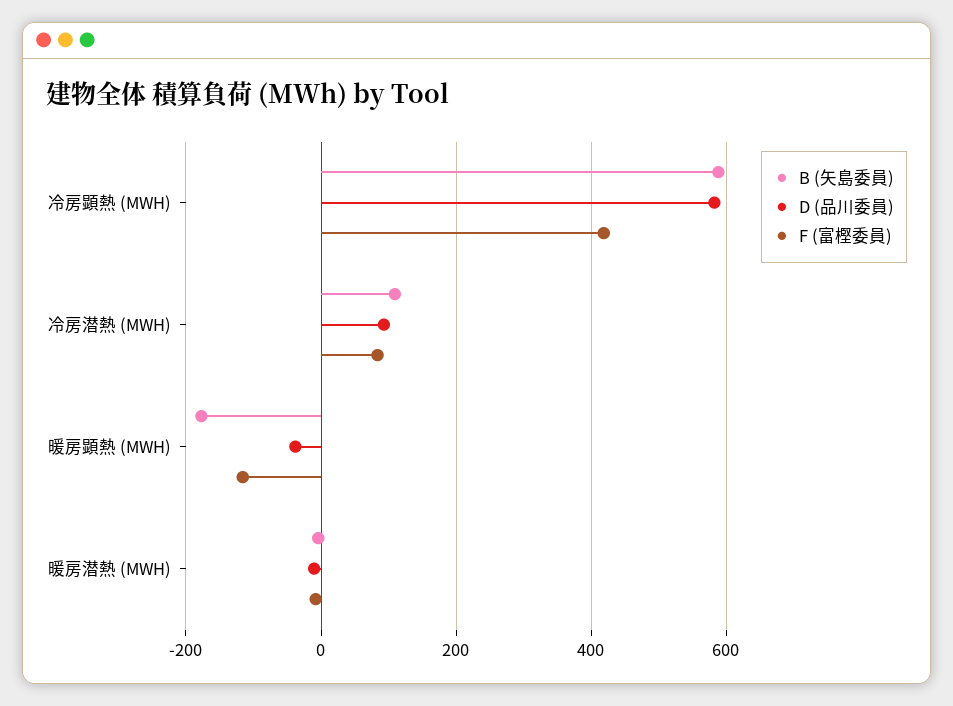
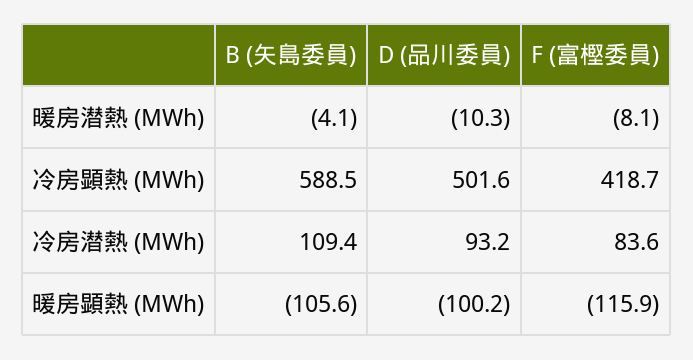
  {
    "B (矢島委員)": {
      "冷房顕熱 (MWH)": 588.5,
      "冷房潜熱 (MWH)": 109.4,
-     "暖房顕熱 (MWH)": -180,
+     "暖房顕熱 (MWH)": -105.6,
      "暖房潜熱 (MWH)": -4.1
    },
    "D (品川委員)": {
-     "冷房顕熱 (MWH)": 580,
+     "冷房顕熱 (MWH)": 501.6,
      "冷房潜熱 (MWH)": 93.2,
-     "暖房顕熱 (MWH)": -40,
+     "暖房顕熱 (MWH)": -100.2,
      "暖房潜熱 (MWH)": -10.3
    },
    "F (富樫委員)": {
      "冷房顕熱 (MWH)": 418.7,
      "冷房潜熱 (MWH)": 83.6,
      "暖房顕熱 (MWH)": -115.9,
      "暖房潜熱 (MWH)": -8.1
    }
  }

